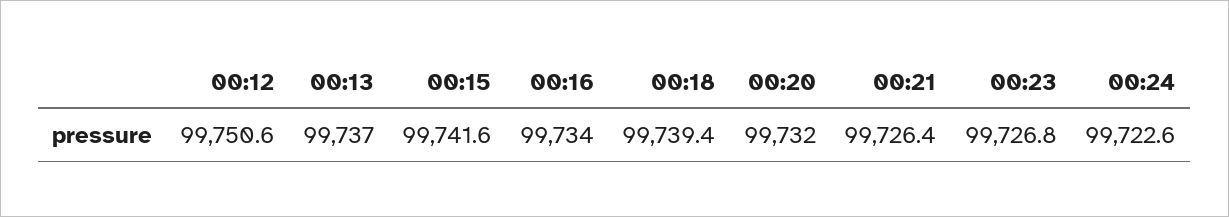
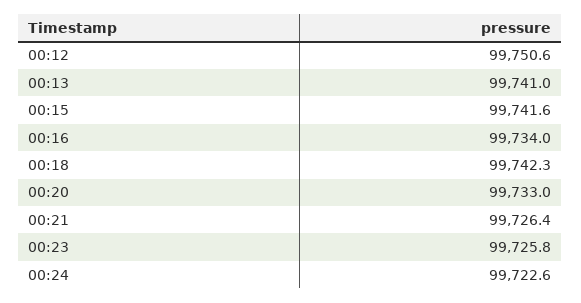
  {
    "00:12": 99750.6,
-   "00:13": 99737,
+   "00:13": 99741,
    "00:15": 99741.6,
    "00:16": 99734,
-   "00:18": 99739.4,
+   "00:18": 99742.3,
-   "00:20": 99732,
+   "00:20": 99733,
    "00:21": 99726.4,
-   "00:23": 99726.8,
+   "00:23": 99725.8,
    "00:24": 99722.6
  }

